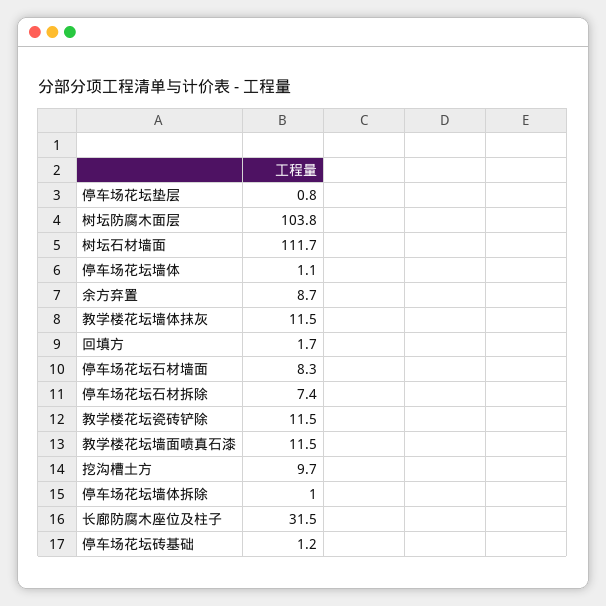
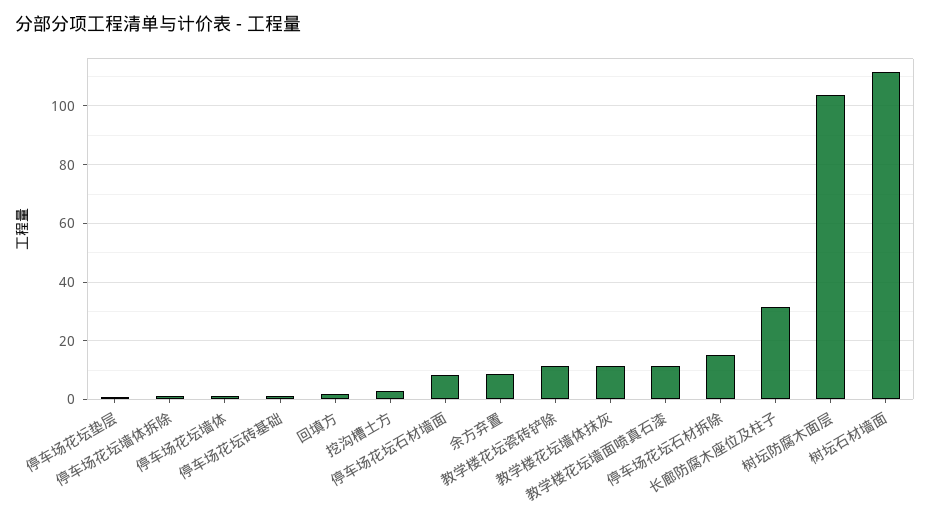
  {
    "停车场花坛垫层": 0.8,
    "树坛防腐木面层": 103.8,
    "树坛石材墙面": 111.7,
    "停车场花坛墙体": 1.1,
    "余方弃置": 8.7,
    "教学楼花坛墙体抹灰": 11.5,
    "回填方": 1.7,
    "停车场花坛石材墙面": 8.3,
-   "停车场花坛石材拆除": 7.4,
+   "停车场花坛石材拆除": 15,
    "教学楼花坛瓷砖铲除": 11.5,
    "教学楼花坛墙面喷真石漆": 11.5,
-   "挖沟槽土方": 9.7,
+   "挖沟槽土方": 2.5,
    "停车场花坛墙体拆除": 1,
    "长廊防腐木座位及柱子": 31.5,
    "停车场花坛砖基础": 1.2
  }

